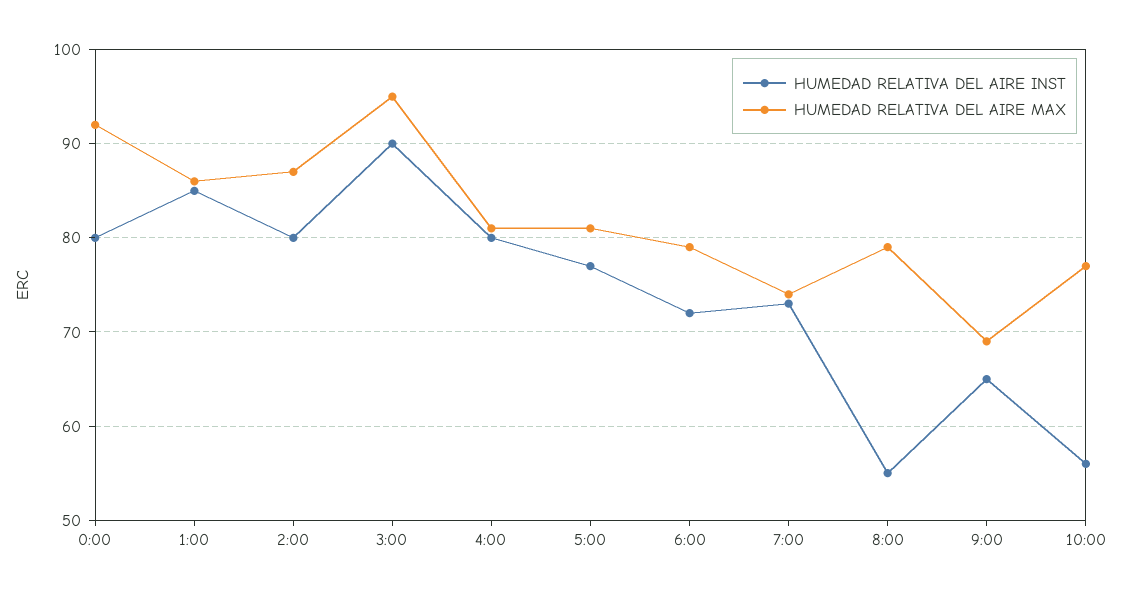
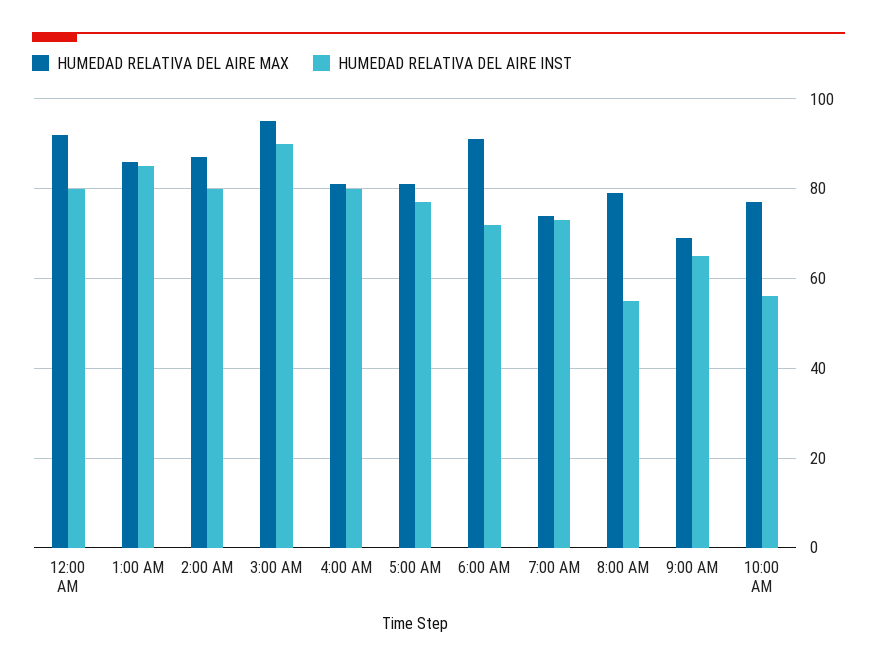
  {
    "HUMEDAD RELATIVA DEL AIRE INST": {
      "0:00": 80,
      "1:00": 85,
      "2:00": 80,
      "3:00": 90,
      "4:00": 80,
      "5:00": 77,
      "6:00": 72,
      "7:00": 73,
      "8:00": 55,
      "9:00": 65,
      "10:00": 56
    },
    "HUMEDAD RELATIVA DEL AIRE MAX": {
      "0:00": 92,
      "1:00": 86,
      "2:00": 87,
      "3:00": 95,
      "4:00": 81,
      "5:00": 81,
-     "6:00": 79,
+     "6:00": 90,
      "7:00": 74,
      "8:00": 79,
      "9:00": 69,
      "10:00": 77
    }
  }

